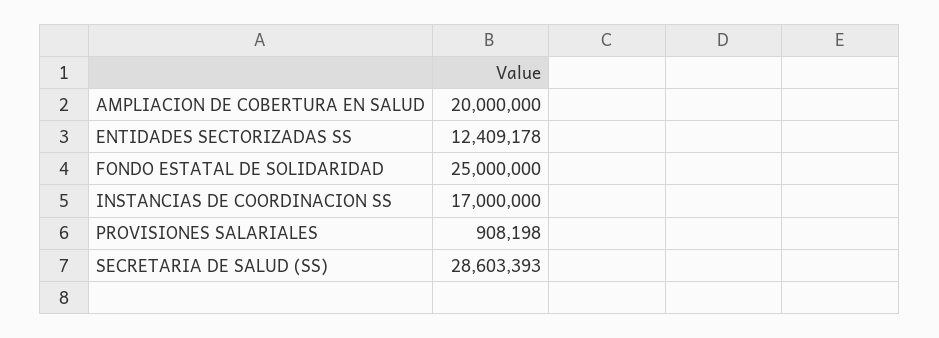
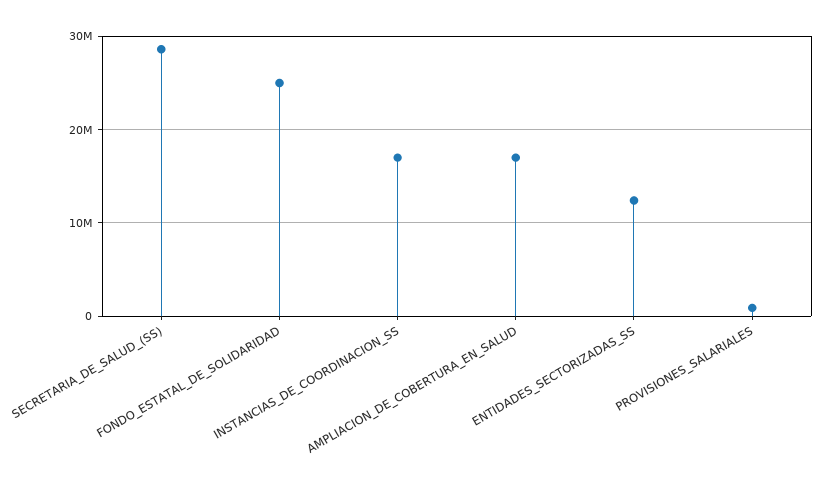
  {
-   "AMPLIACION DE COBERTURA EN SALUD": 20000000,
+   "AMPLIACION DE COBERTURA EN SALUD": 17000000,
    "ENTIDADES SECTORIZADAS SS": 12409178,
    "FONDO ESTATAL DE SOLIDARIDAD": 25000000,
    "INSTANCIAS DE COORDINACION SS": 17000000,
    "PROVISIONES SALARIALES": 908198,
    "SECRETARIA DE SALUD (SS)": 28603393
  }

